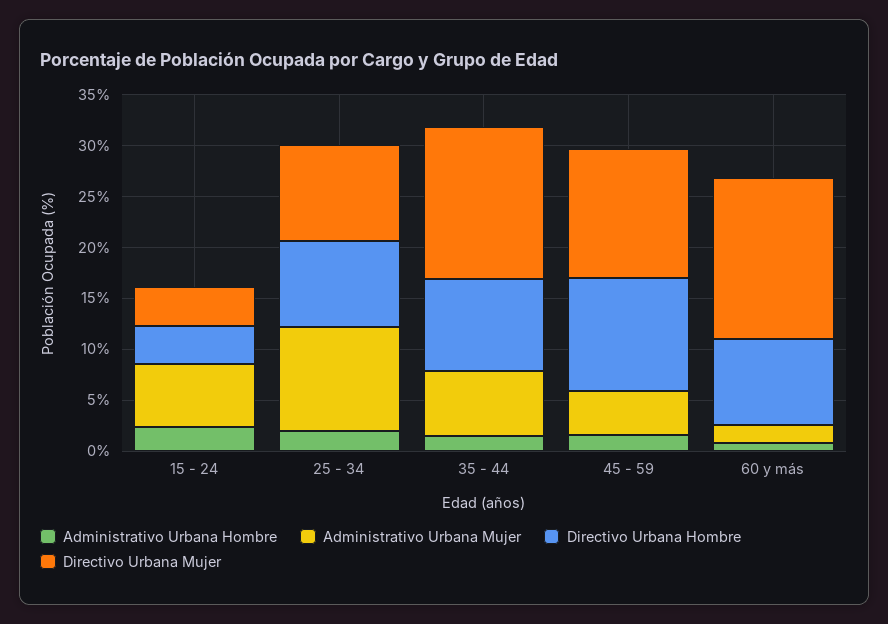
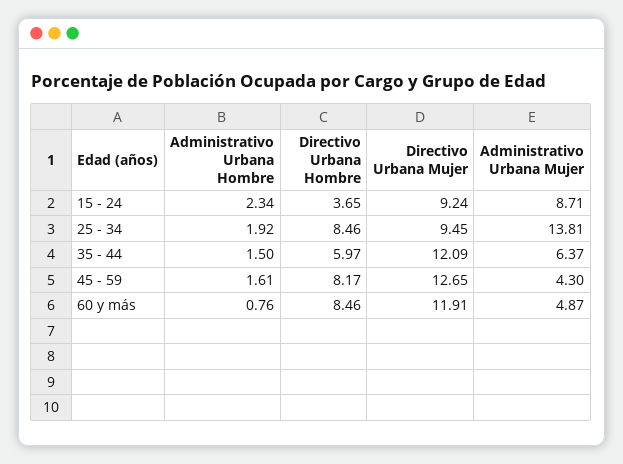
  {
    "Administrativo Urbana Hombre": {
      "15 - 24": 2.34,
      "25 - 34": 1.92,
      "35 - 44": 1.5,
      "45 - 59": 1.61,
      "60 y más": 0.76
    },
    "Administrativo Urbana Mujer": {
-     "15 - 24": 6,
+     "15 - 24": 8.71,
-     "25 - 34": 10,
+     "25 - 34": 13.81,
      "35 - 44": 6.37,
      "45 - 59": 4.3,
-     "60 y más": 2
+     "60 y más": 4.87
    },
    "Directivo Urbana Hombre": {
      "15 - 24": 3.65,
      "25 - 34": 8.46,
-     "35 - 44": 9,
+     "35 - 44": 5.97,
-     "45 - 59": 11,
+     "45 - 59": 8.17,
      "60 y más": 8.46
    },
    "Directivo Urbana Mujer": {
-     "15 - 24": 4,
+     "15 - 24": 9.24,
      "25 - 34": 9.45,
-     "35 - 44": 15,
+     "35 - 44": 12.09,
      "45 - 59": 12.65,
-     "60 y más": 16
+     "60 y más": 11.91
    }
  }

